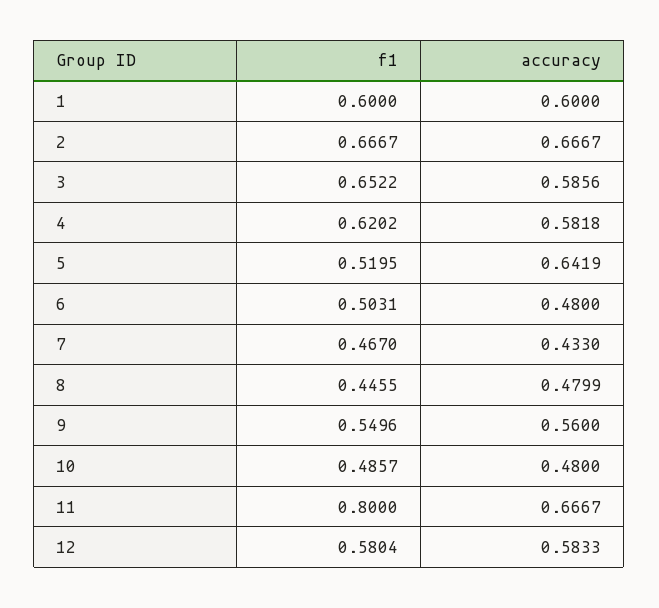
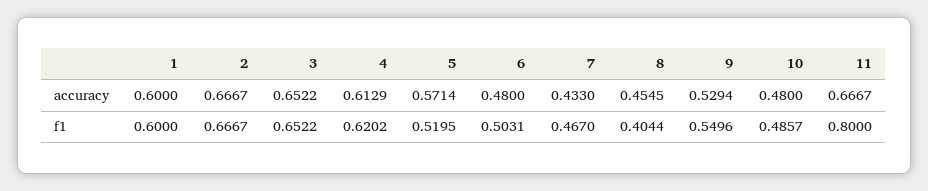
  {
    "f1": {
      "1": 0.6,
      "2": 0.6667,
      "3": 0.6522,
      "4": 0.6202,
      "5": 0.5195,
      "6": 0.5031,
      "7": 0.467,
-     "8": 0.4455,
+     "8": 0.4044,
      "9": 0.5496,
      "10": 0.4857,
-     "11": 0.8,
+     "11": 0.8
-     "12": 0.5804
    },
    "accuracy": {
      "1": 0.6,
      "2": 0.6667,
-     "3": 0.5856,
+     "3": 0.6522,
-     "4": 0.5818,
+     "4": 0.6129,
-     "5": 0.6419,
+     "5": 0.5714,
      "6": 0.48,
      "7": 0.433,
-     "8": 0.4799,
+     "8": 0.4545,
-     "9": 0.56,
+     "9": 0.5294,
      "10": 0.48,
-     "11": 0.6667,
+     "11": 0.6667
-     "12": 0.5833
    }
  }

